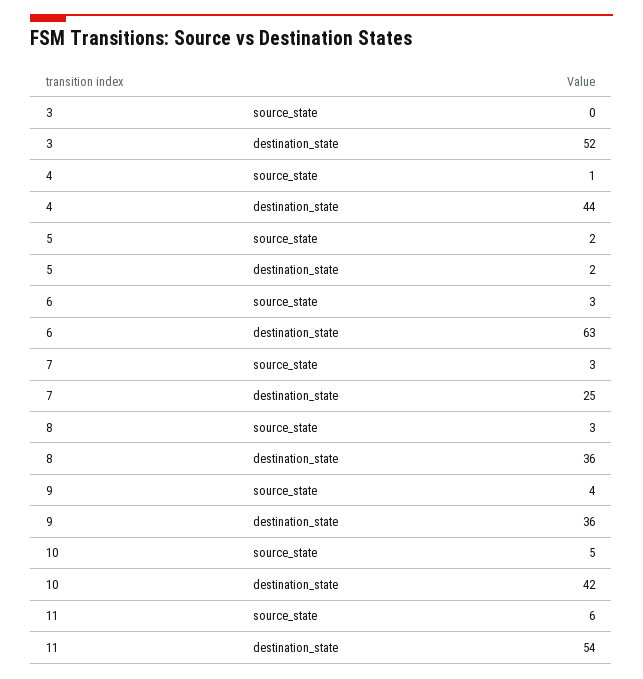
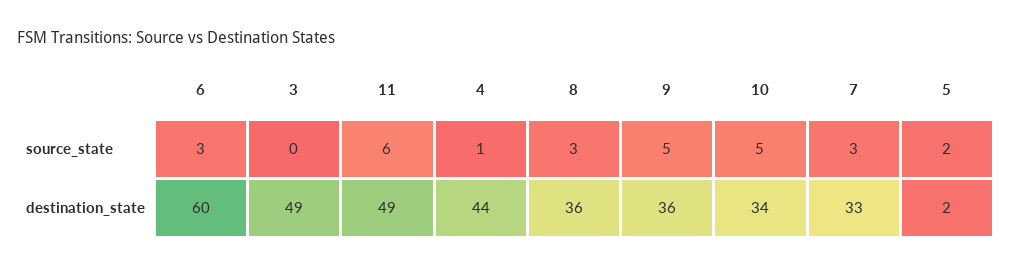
  {
    "3": {
      "source_state": 0,
-     "destination_state": 52
+     "destination_state": 49
    },
    "4": {
      "source_state": 1,
      "destination_state": 44
    },
    "5": {
      "source_state": 2,
      "destination_state": 2
    },
    "6": {
      "source_state": 3,
-     "destination_state": 63
+     "destination_state": 60
    },
    "7": {
      "source_state": 3,
-     "destination_state": 25
+     "destination_state": 33
    },
    "8": {
      "source_state": 3,
      "destination_state": 36
    },
    "9": {
-     "source_state": 4,
+     "source_state": 5,
      "destination_state": 36
    },
    "10": {
      "source_state": 5,
-     "destination_state": 42
+     "destination_state": 34
    },
    "11": {
      "source_state": 6,
-     "destination_state": 54
+     "destination_state": 49
    }
  }

